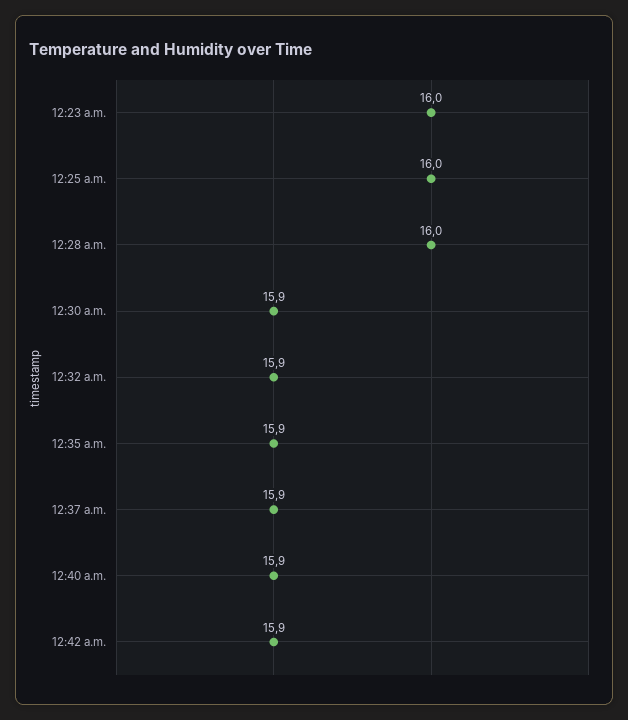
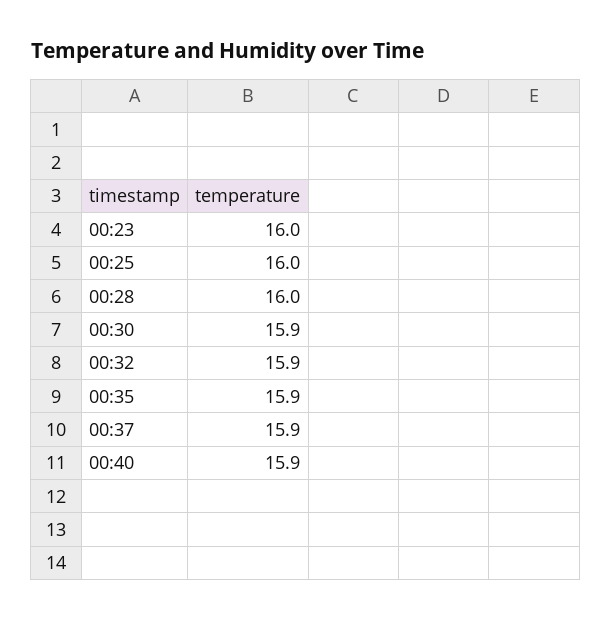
  {
    "12:23 a.m.": 16,
    "12:25 a.m.": 16,
    "12:28 a.m.": 16,
    "12:30 a.m.": 15.9,
    "12:32 a.m.": 15.9,
    "12:35 a.m.": 15.9,
    "12:37 a.m.": 15.9,
-   "12:40 a.m.": 15.9,
+   "12:40 a.m.": 15.9
-   "12:42 a.m.": 15.9
  }

